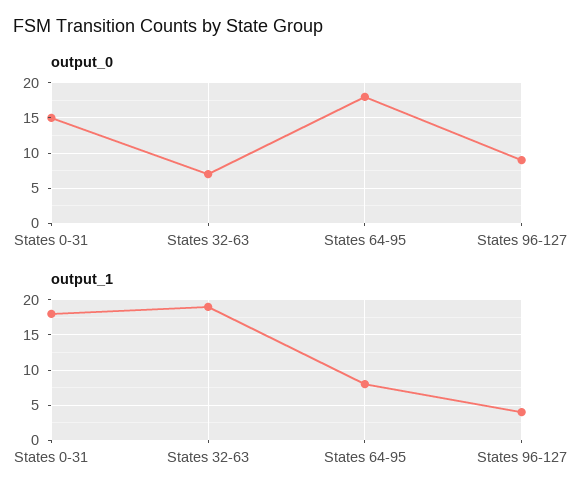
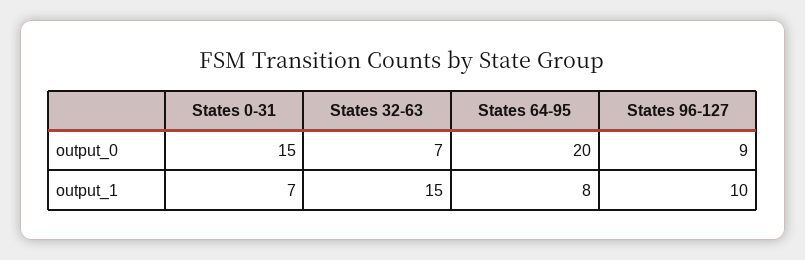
  {
    "output_0": {
      "States 0-31": 15,
      "States 32-63": 7,
-     "States 64-95": 18,
+     "States 64-95": 20,
      "States 96-127": 9
    },
    "output_1": {
-     "States 0-31": 18,
+     "States 0-31": 7,
-     "States 32-63": 19,
+     "States 32-63": 15,
      "States 64-95": 8,
-     "States 96-127": 4
+     "States 96-127": 10
    }
  }

